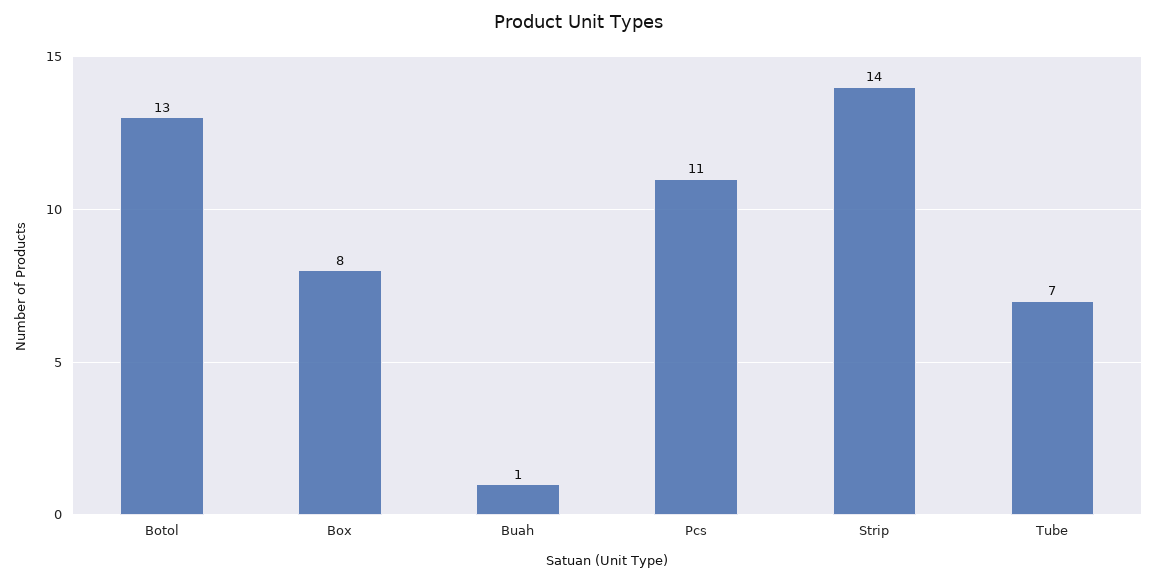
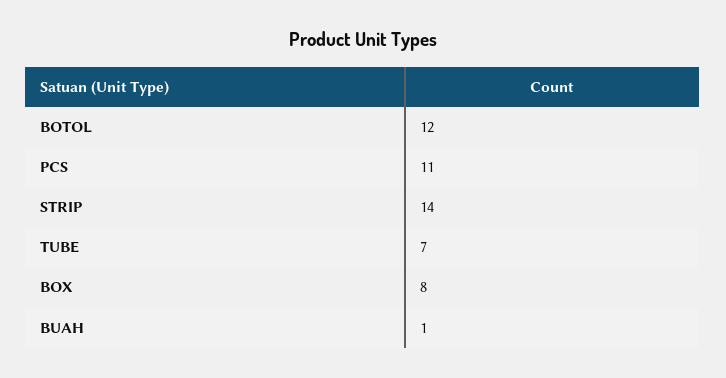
  {
-   "Botol": 13,
+   "Botol": 12,
    "Box": 8,
    "Buah": 1,
    "Pcs": 11,
    "Strip": 14,
    "Tube": 7
  }

